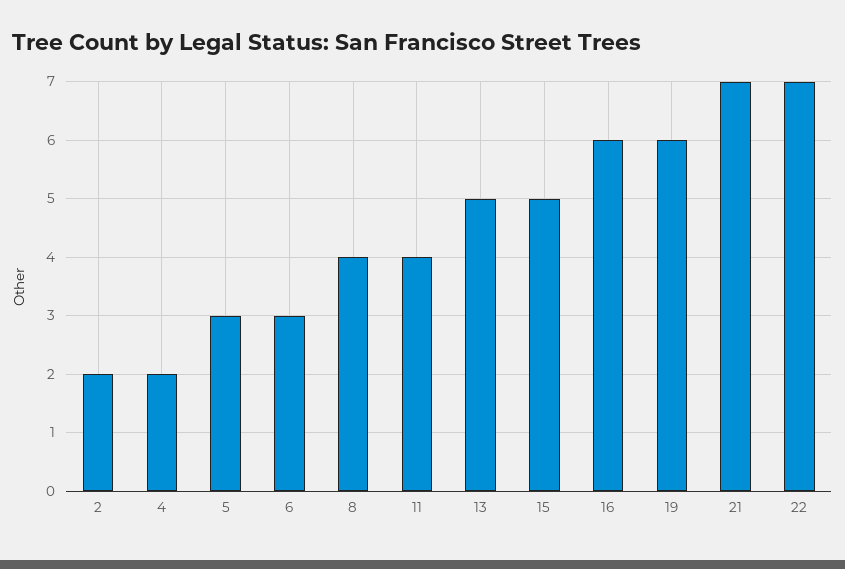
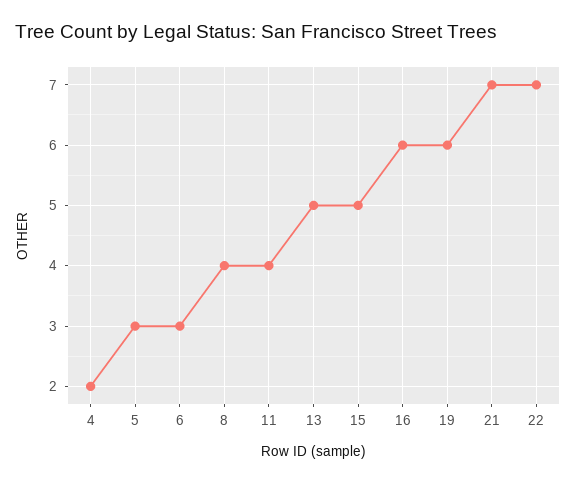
  {
-   "2": 2,
    "4": 2,
    "5": 3,
    "6": 3,
    "8": 4,
    "11": 4,
    "13": 5,
    "15": 5,
    "16": 6,
    "19": 6,
    "21": 7,
    "22": 7
  }

